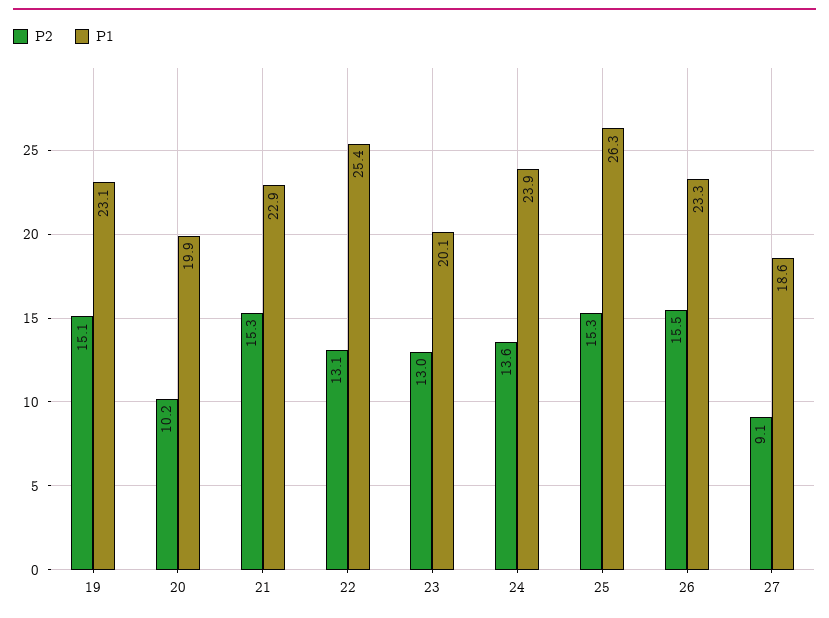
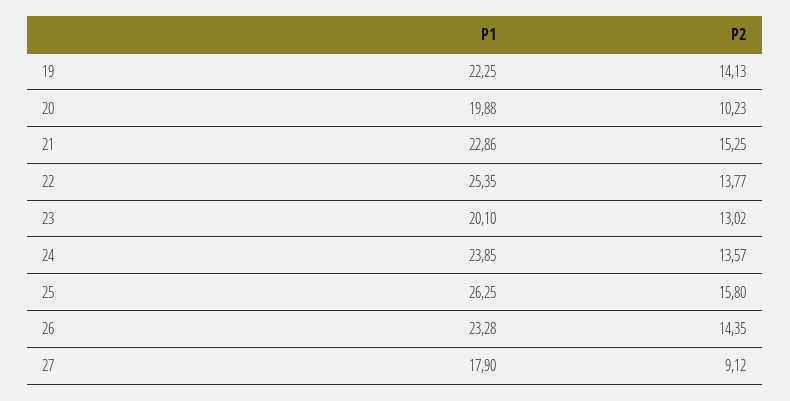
  {
    "P2": {
-     "19": 15.1,
+     "19": 14.13,
      "20": 10.23,
      "21": 15.25,
-     "22": 13.1,
+     "22": 13.77,
      "23": 13.02,
      "24": 13.57,
-     "25": 15.3,
+     "25": 15.8,
-     "26": 15.5,
+     "26": 14.35,
      "27": 9.12
    },
    "P1": {
-     "19": 23.1,
+     "19": 22.25,
      "20": 19.88,
      "21": 22.86,
      "22": 25.35,
      "23": 20.1,
      "24": 23.85,
      "25": 26.25,
      "26": 23.28,
-     "27": 18.6
+     "27": 17.9
    }
  }

